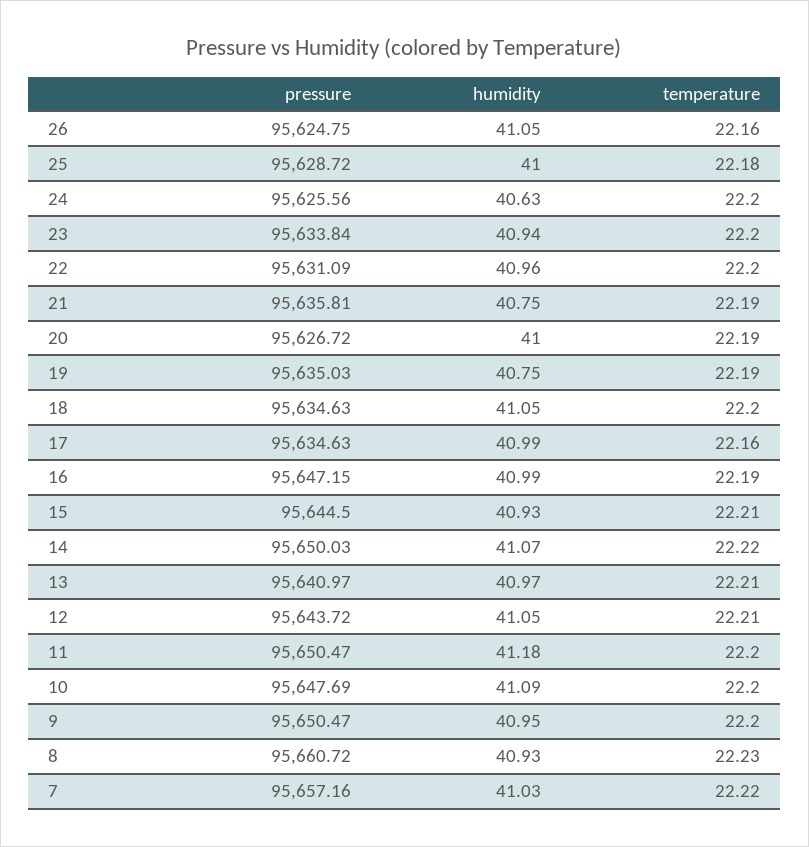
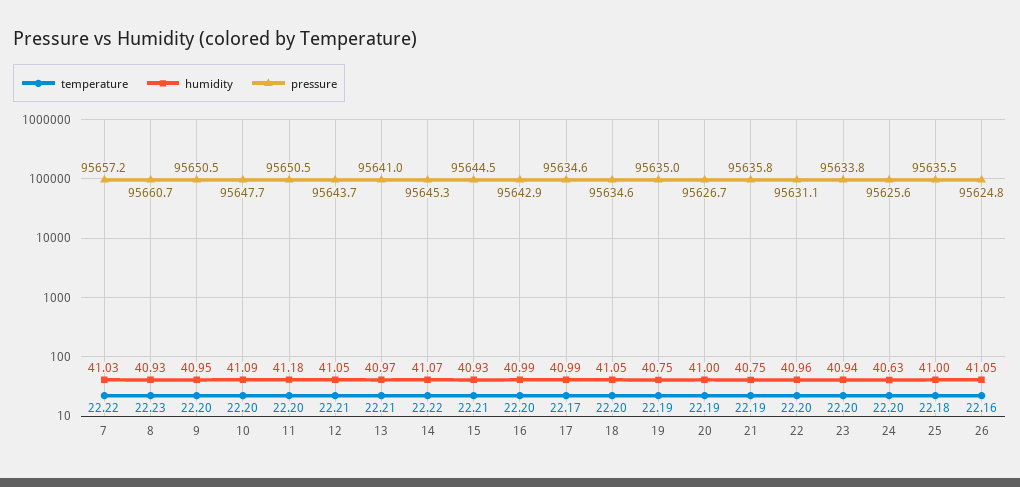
  {
    "pressure": {
      "26": 95624.75,
-     "25": 95628.72,
+     "25": 95635.5,
      "24": 95625.56,
      "23": 95633.84,
      "22": 95631.09,
      "21": 95635.81,
      "20": 95626.72,
      "19": 95635.03,
      "18": 95634.63,
      "17": 95634.63,
-     "16": 95647.15,
+     "16": 95642.9,
      "15": 95644.5,
-     "14": 95650.03,
+     "14": 95645.3,
      "13": 95640.97,
      "12": 95643.72,
      "11": 95650.47,
      "10": 95647.69,
      "9": 95650.47,
      "8": 95660.72,
      "7": 95657.16
    },
    "humidity": {
      "26": 41.05,
      "25": 41,
      "24": 40.63,
      "23": 40.94,
      "22": 40.96,
      "21": 40.75,
      "20": 41,
      "19": 40.75,
      "18": 41.05,
      "17": 40.99,
      "16": 40.99,
      "15": 40.93,
      "14": 41.07,
      "13": 40.97,
      "12": 41.05,
      "11": 41.18,
      "10": 41.09,
      "9": 40.95,
      "8": 40.93,
      "7": 41.03
    },
    "temperature": {
      "26": 22.16,
      "25": 22.18,
      "24": 22.2,
      "23": 22.2,
      "22": 22.2,
      "21": 22.19,
      "20": 22.19,
      "19": 22.19,
      "18": 22.2,
-     "17": 22.16,
+     "17": 22.17,
-     "16": 22.19,
+     "16": 22.2,
      "15": 22.21,
      "14": 22.22,
      "13": 22.21,
      "12": 22.21,
      "11": 22.2,
      "10": 22.2,
      "9": 22.2,
      "8": 22.23,
      "7": 22.22
    }
  }

